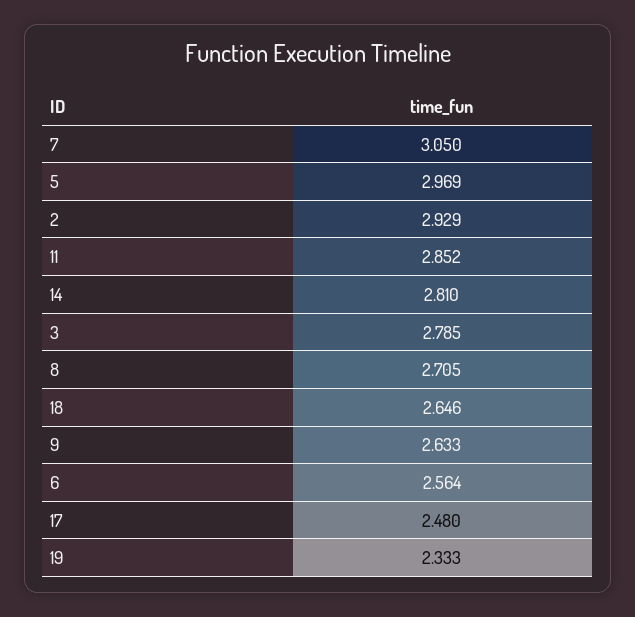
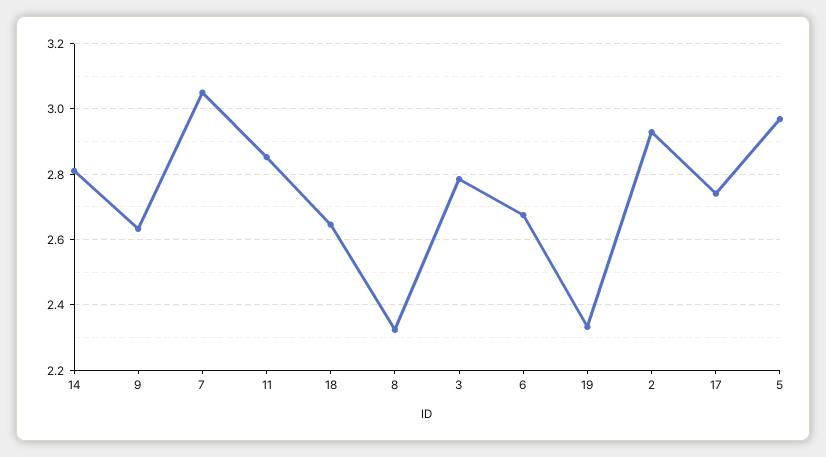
  {
    "7": 3.05,
    "5": 2.969,
    "2": 2.929,
    "11": 2.852,
    "14": 2.81,
    "3": 2.785,
-   "8": 2.705,
+   "8": 2.32,
    "18": 2.646,
    "9": 2.633,
-   "6": 2.564,
+   "6": 2.68,
-   "17": 2.48,
+   "17": 2.74,
    "19": 2.333
  }

